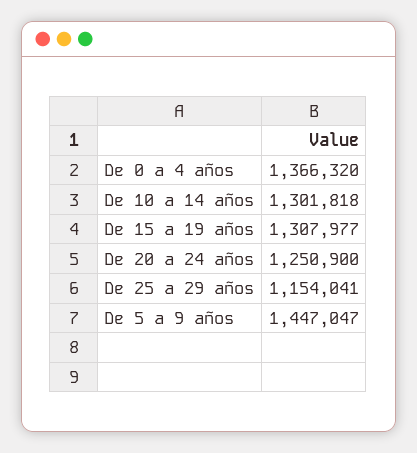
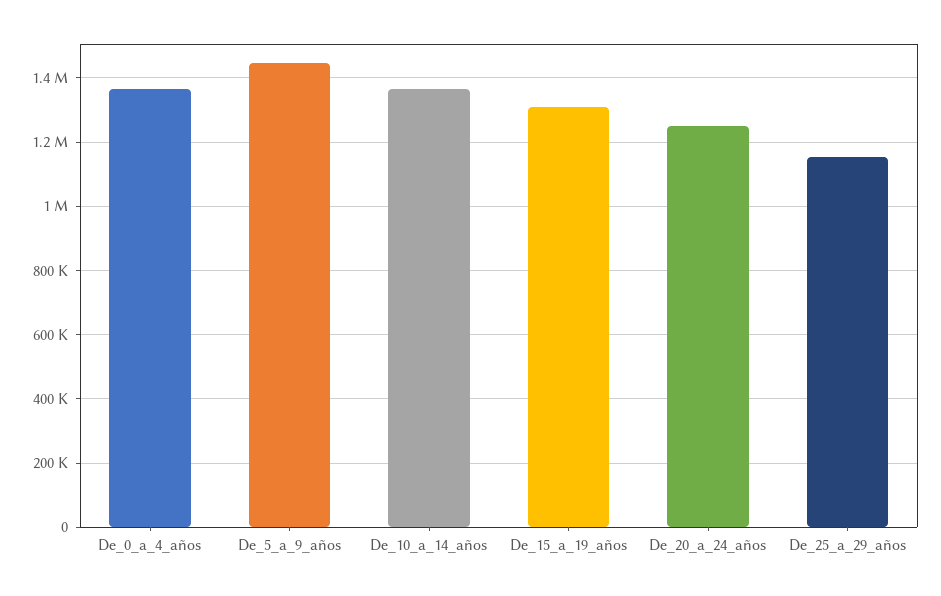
  {
    "De 0 a 4 años": 1366320,
-   "De 10 a 14 años": 1301818,
+   "De 10 a 14 años": 1360000,
    "De 15 a 19 años": 1307977,
    "De 20 a 24 años": 1250900,
    "De 25 a 29 años": 1154041,
    "De 5 a 9 años": 1447047
  }

